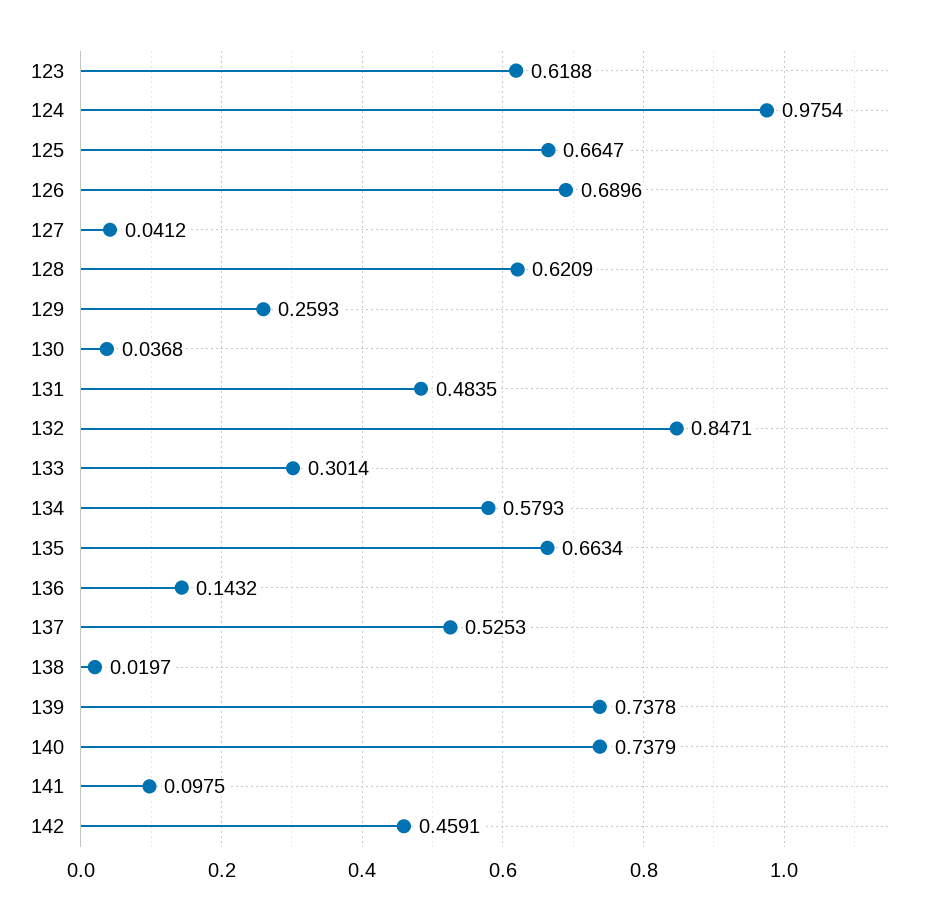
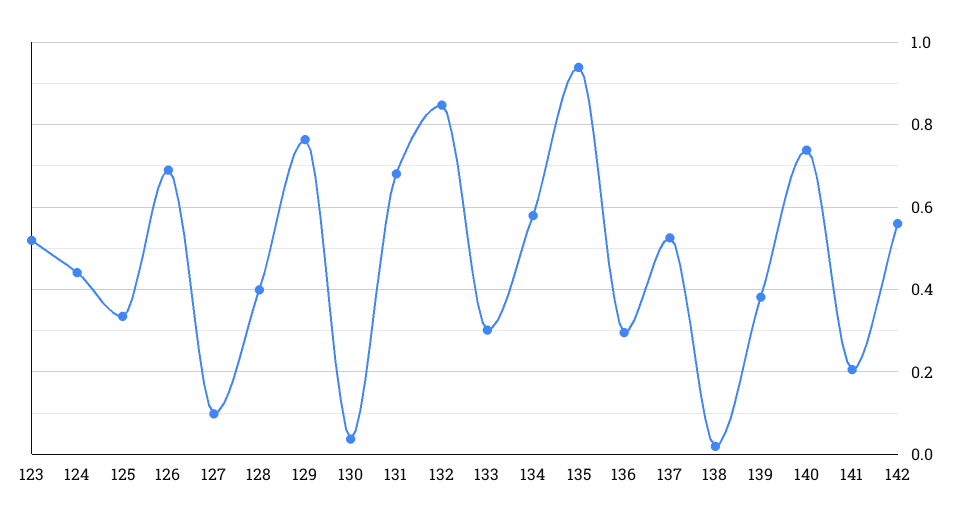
  {
-   "123": 0.6188,
+   "123": 0.52,
-   "124": 0.9754,
+   "124": 0.44,
-   "125": 0.6647,
+   "125": 0.34,
    "126": 0.6896,
-   "127": 0.0412,
+   "127": 0.1,
-   "128": 0.6209,
+   "128": 0.4,
-   "129": 0.2593,
+   "129": 0.76,
    "130": 0.0368,
-   "131": 0.4835,
+   "131": 0.68,
    "132": 0.8471,
    "133": 0.3014,
    "134": 0.5793,
-   "135": 0.6634,
+   "135": 0.94,
-   "136": 0.1432,
+   "136": 0.3,
    "137": 0.5253,
    "138": 0.0197,
-   "139": 0.7378,
+   "139": 0.38,
    "140": 0.7379,
-   "141": 0.0975,
+   "141": 0.2,
-   "142": 0.4591
+   "142": 0.56
  }

